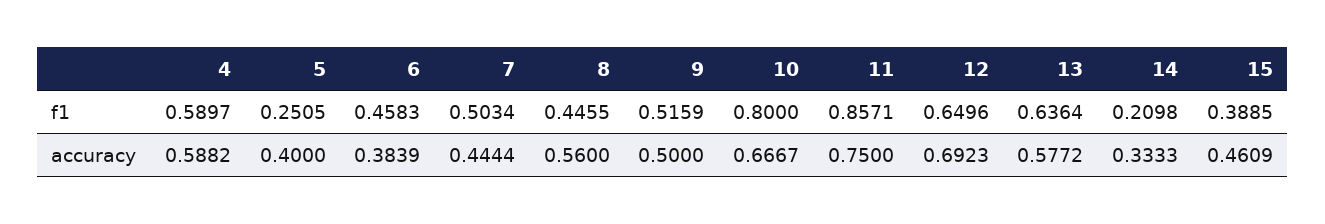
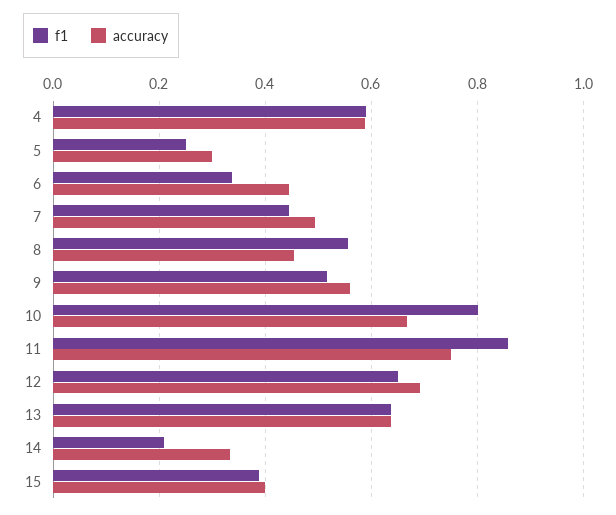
  {
    "f1": {
      "4": 0.5897,
      "5": 0.2505,
-     "6": 0.4583,
+     "6": 0.34,
-     "7": 0.5034,
+     "7": 0.44,
-     "8": 0.4455,
+     "8": 0.56,
      "9": 0.5159,
      "10": 0.8,
      "11": 0.8571,
      "12": 0.6496,
      "13": 0.6364,
      "14": 0.2098,
      "15": 0.3885
    },
    "accuracy": {
      "4": 0.5882,
-     "5": 0.4,
+     "5": 0.3,
-     "6": 0.3839,
+     "6": 0.44,
-     "7": 0.4444,
+     "7": 0.5,
-     "8": 0.56,
+     "8": 0.46,
-     "9": 0.5,
+     "9": 0.56,
      "10": 0.6667,
      "11": 0.75,
      "12": 0.6923,
-     "13": 0.5772,
+     "13": 0.64,
      "14": 0.3333,
-     "15": 0.4609
+     "15": 0.4
    }
  }

